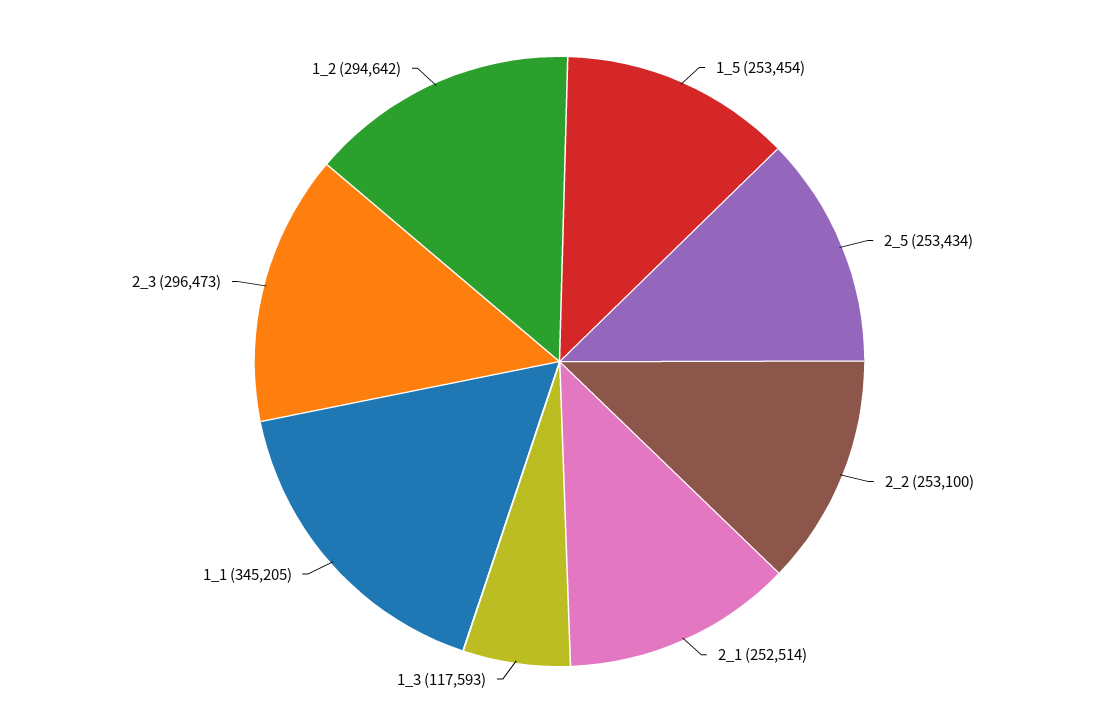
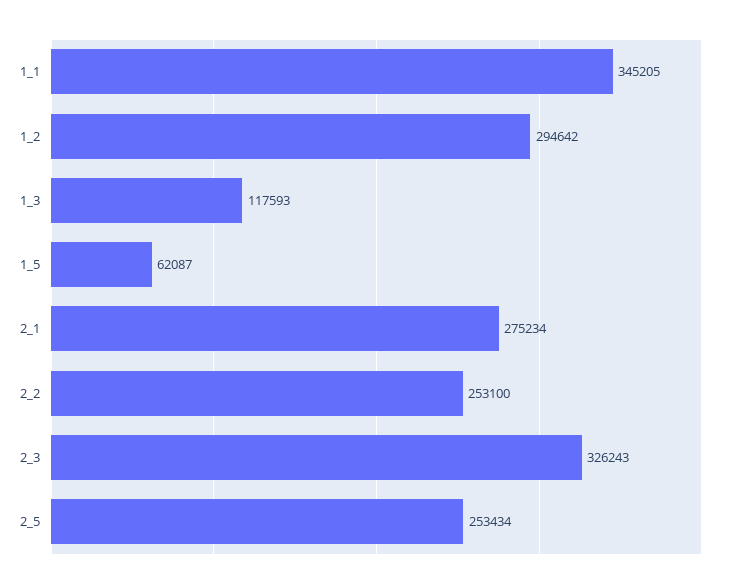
  {
-   "1_5": 253454,
+   "1_5": 62087,
    "2_5": 253434,
    "2_2": 253100,
-   "2_1": 252514,
+   "2_1": 275234,
    "1_3": 117593,
    "1_1": 345205,
-   "2_3": 296473,
+   "2_3": 326243,
    "1_2": 294642
  }

